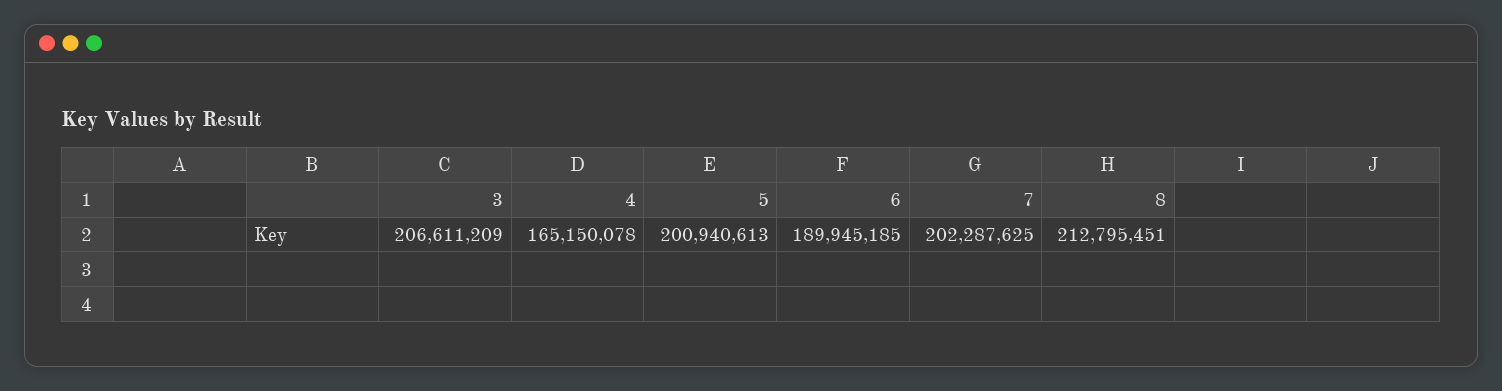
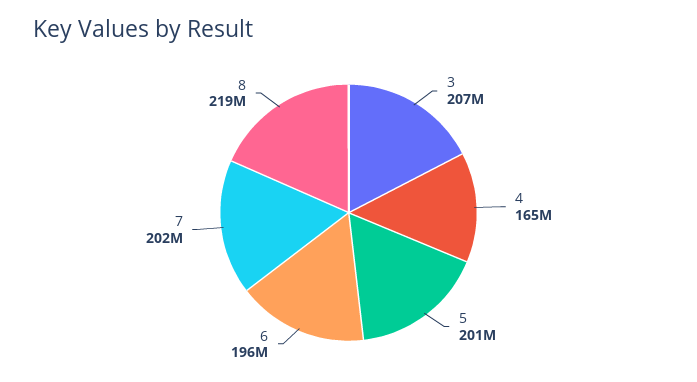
  {
    "3": 206611209,
    "4": 165150078,
    "5": 200940613,
-   "6": 189945185,
+   "6": 196000000,
    "7": 202287625,
-   "8": 212795451
+   "8": 219000000
  }

